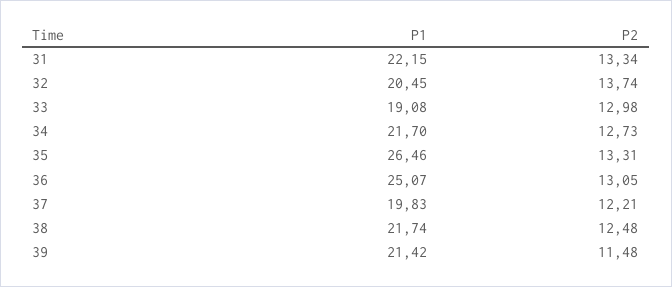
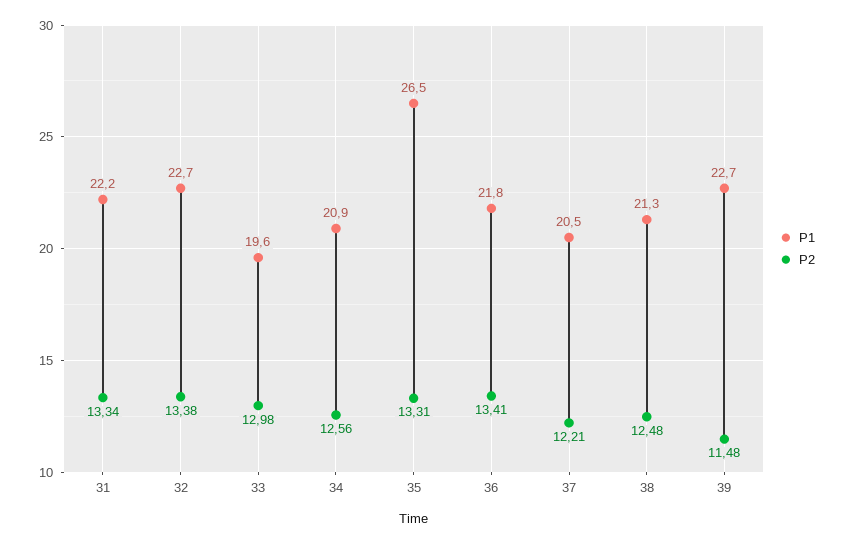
  {
    "P1": {
      "31": 22.15,
-     "32": 20.45,
+     "32": 22.7,
-     "33": 19.08,
+     "33": 19.6,
-     "34": 21.7,
+     "34": 20.9,
      "35": 26.46,
-     "36": 25.07,
+     "36": 21.8,
-     "37": 19.83,
+     "37": 20.5,
-     "38": 21.74,
+     "38": 21.3,
-     "39": 21.42
+     "39": 22.7
    },
    "P2": {
      "31": 13.34,
-     "32": 13.74,
+     "32": 13.38,
      "33": 12.98,
-     "34": 12.73,
+     "34": 12.56,
      "35": 13.31,
-     "36": 13.05,
+     "36": 13.41,
      "37": 12.21,
      "38": 12.48,
      "39": 11.48
    }
  }

